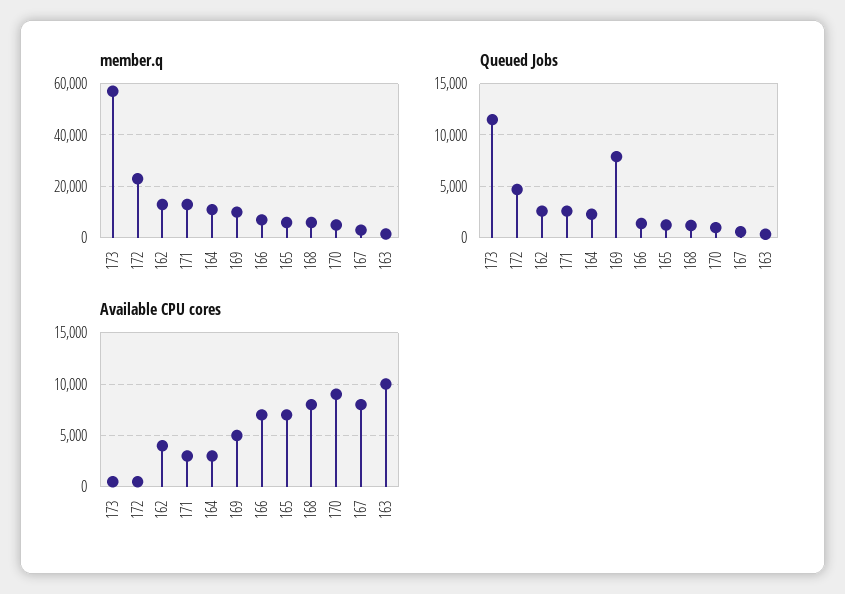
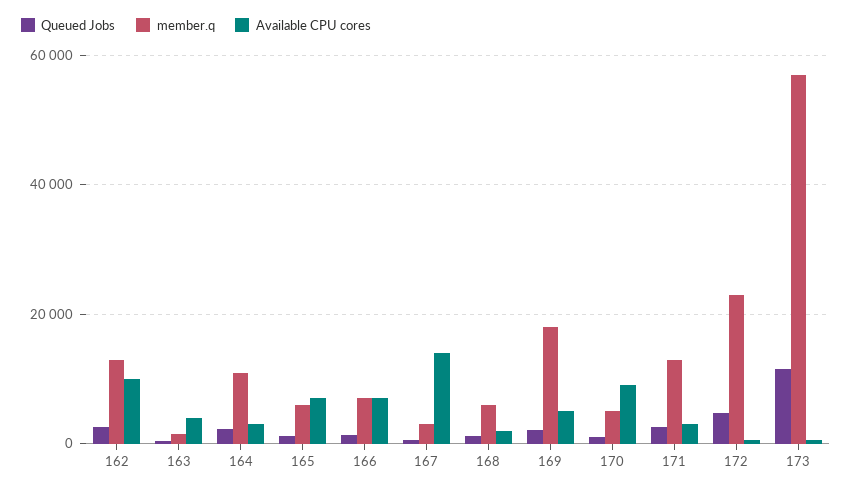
  {
    "member.q": {
      "173": 58000,
      "172": 24000,
      "162": 14000,
      "171": 14000,
      "164": 12000,
-     "169": 10000,
+     "169": 18000,
      "166": 8000,
      "165": 6000,
      "168": 6000,
      "170": 6000,
      "167": 4000,
      "163": 2000
    },
    "Queued Jobs": {
      "173": 12000,
      "172": 5000,
      "162": 3000,
      "171": 3000,
      "164": 2000,
-     "169": 8000,
+     "169": 2000,
      "166": 1000,
      "165": 1000,
      "168": 1000,
      "170": 1000,
      "167": 1000,
      "163": 0
    },
    "Available CPU cores": {
      "173": 1000,
      "172": 1000,
-     "162": 4000,
+     "162": 10000,
      "171": 3000,
      "164": 3000,
      "169": 5000,
      "166": 7000,
      "165": 7000,
-     "168": 8000,
+     "168": 2000,
      "170": 9000,
-     "167": 8000,
+     "167": 14000,
-     "163": 10000
+     "163": 4000
    }
  }

